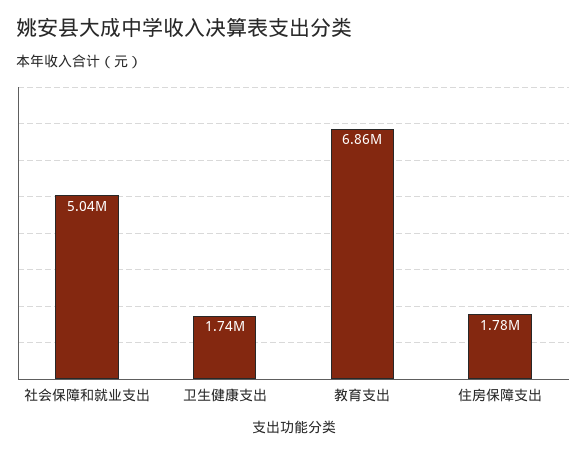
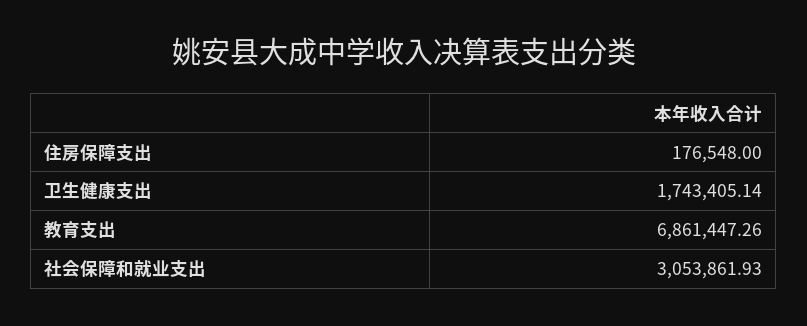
  {
-   "社会保障和就业支出": 5040000,
+   "社会保障和就业支出": 3053861.93,
    "卫生健康支出": 1743405.14,
    "教育支出": 6861447.26,
-   "住房保障支出": 1780000
+   "住房保障支出": 176548
  }

